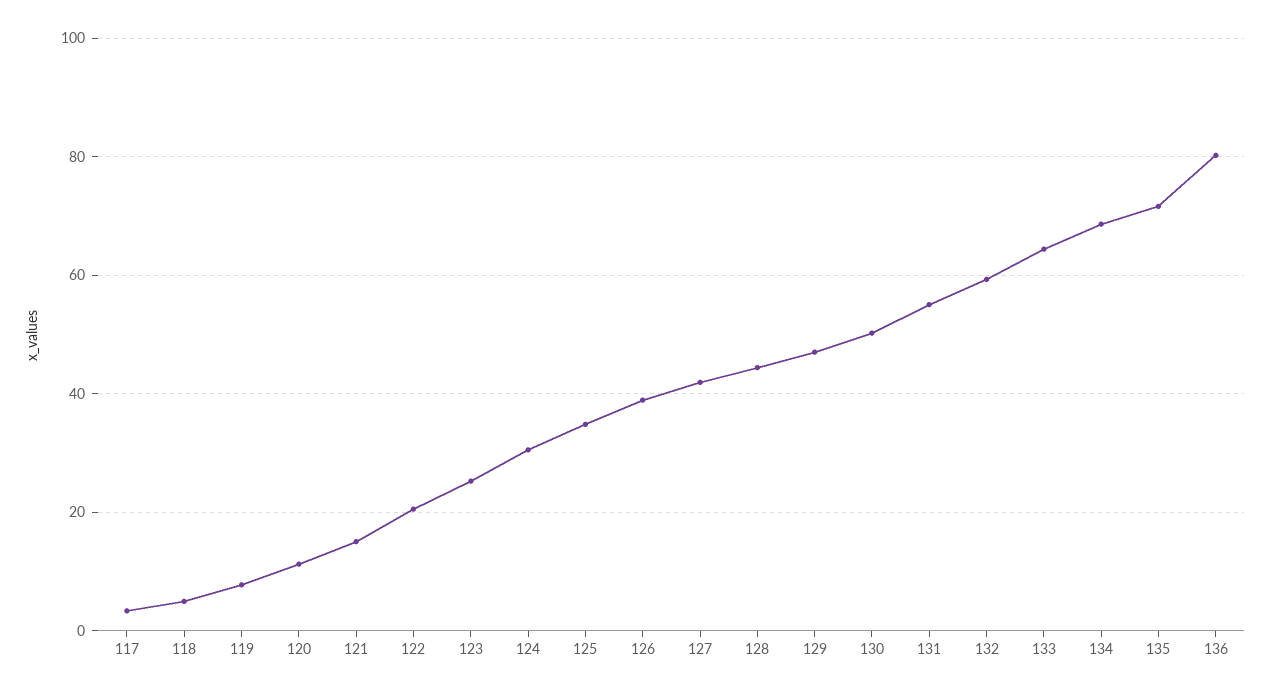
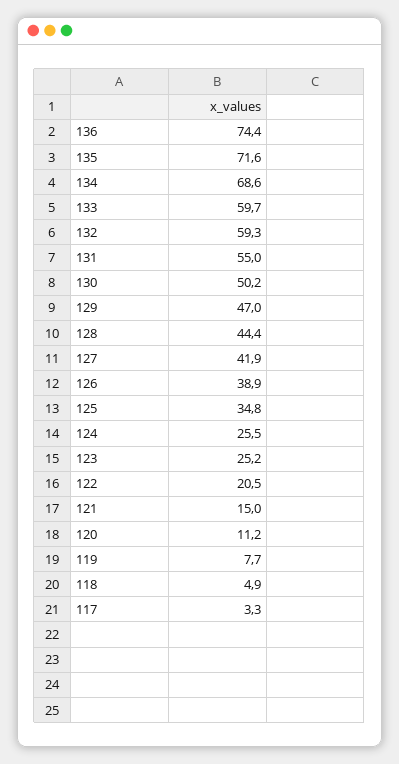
  {
    "117": 3.3,
    "118": 4.9,
    "119": 7.7,
    "120": 11.2,
    "121": 15,
    "122": 20.5,
    "123": 25.2,
-   "124": 30,
+   "124": 25.5,
    "125": 34.8,
    "126": 38.9,
    "127": 41.9,
    "128": 44.4,
    "129": 47,
    "130": 50.2,
    "131": 55,
    "132": 59.3,
-   "133": 64,
+   "133": 59.7,
    "134": 68.6,
    "135": 71.6,
-   "136": 80
+   "136": 74.4
  }

